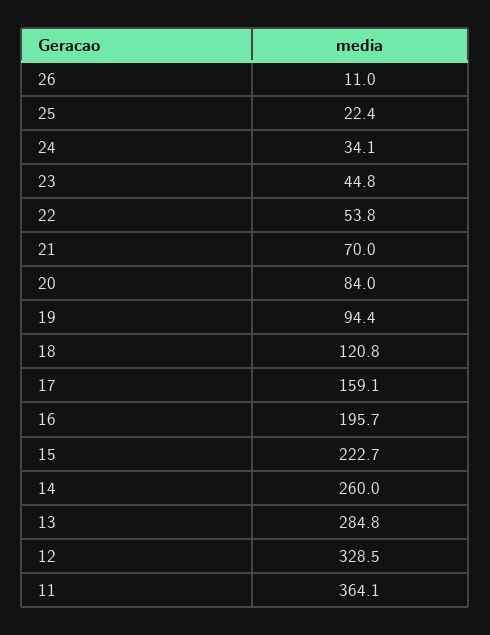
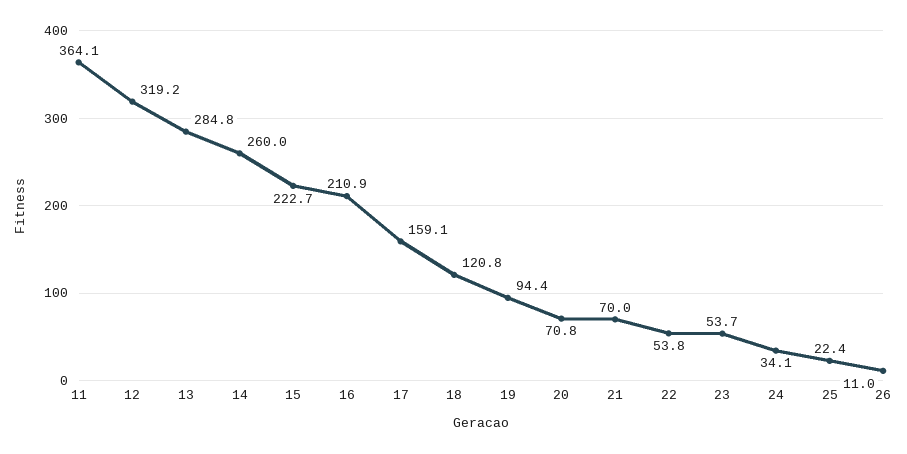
  {
    "26": 11,
    "25": 22.4,
    "24": 34.1,
-   "23": 44.8,
+   "23": 53.7,
    "22": 53.8,
    "21": 70,
-   "20": 84,
+   "20": 70.8,
    "19": 94.4,
    "18": 120.8,
    "17": 159.1,
-   "16": 195.7,
+   "16": 210.9,
    "15": 222.7,
    "14": 260,
    "13": 284.8,
-   "12": 328.5,
+   "12": 319.2,
    "11": 364.1
  }

